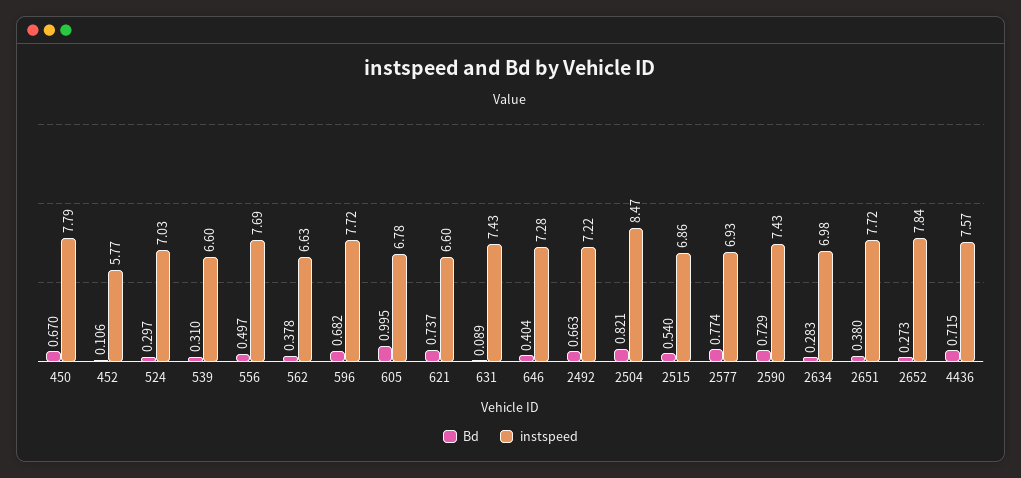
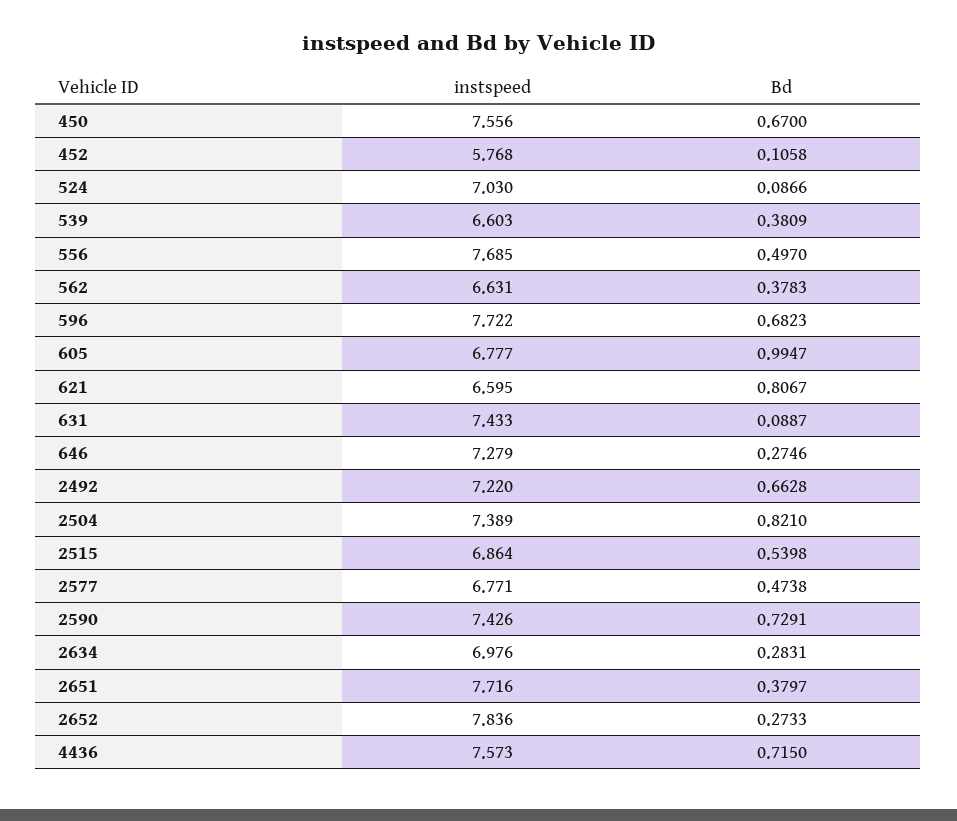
  {
    "Bd": {
      "450": 0.67,
      "452": 0.1058,
-     "524": 0.297,
+     "524": 0.0866,
-     "539": 0.31,
+     "539": 0.3809,
      "556": 0.497,
      "562": 0.3783,
      "596": 0.6823,
      "605": 0.9947,
-     "621": 0.737,
+     "621": 0.8067,
      "631": 0.0887,
-     "646": 0.404,
+     "646": 0.2746,
      "2492": 0.6628,
      "2504": 0.821,
      "2515": 0.5398,
-     "2577": 0.774,
+     "2577": 0.4738,
      "2590": 0.7291,
      "2634": 0.2831,
      "2651": 0.3797,
      "2652": 0.2733,
      "4436": 0.715
    },
    "instspeed": {
-     "450": 7.79,
+     "450": 7.556,
      "452": 5.768,
      "524": 7.03,
      "539": 6.603,
      "556": 7.685,
      "562": 6.631,
      "596": 7.722,
      "605": 6.777,
      "621": 6.595,
      "631": 7.433,
      "646": 7.279,
      "2492": 7.22,
-     "2504": 8.47,
+     "2504": 7.389,
      "2515": 6.864,
-     "2577": 6.93,
+     "2577": 6.771,
      "2590": 7.426,
      "2634": 6.976,
      "2651": 7.716,
      "2652": 7.836,
      "4436": 7.573
    }
  }

